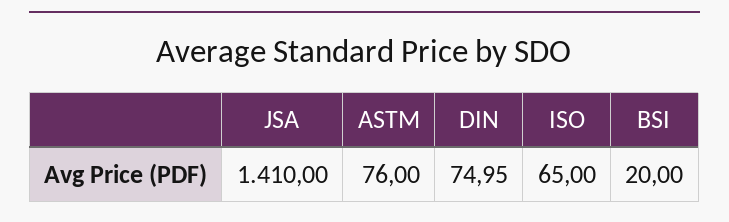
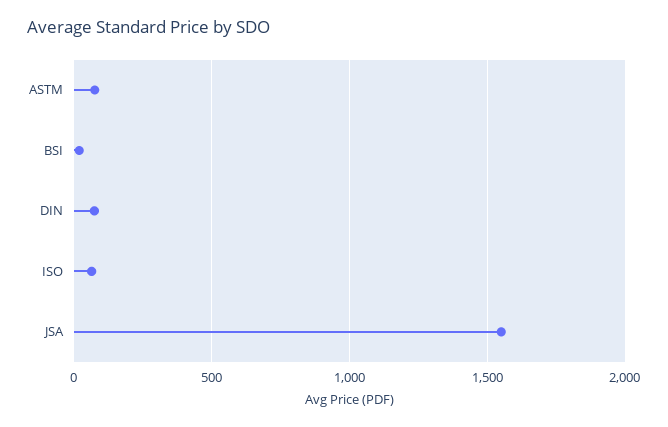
  {
-   "JSA": 1410,
+   "JSA": 1550,
    "ASTM": 76,
    "DIN": 74.95,
    "ISO": 65,
    "BSI": 20
  }

